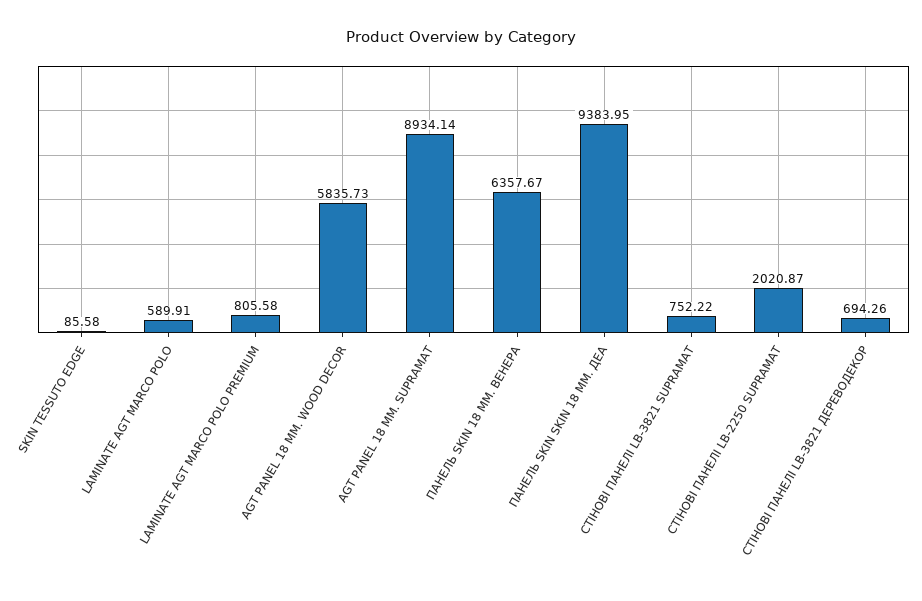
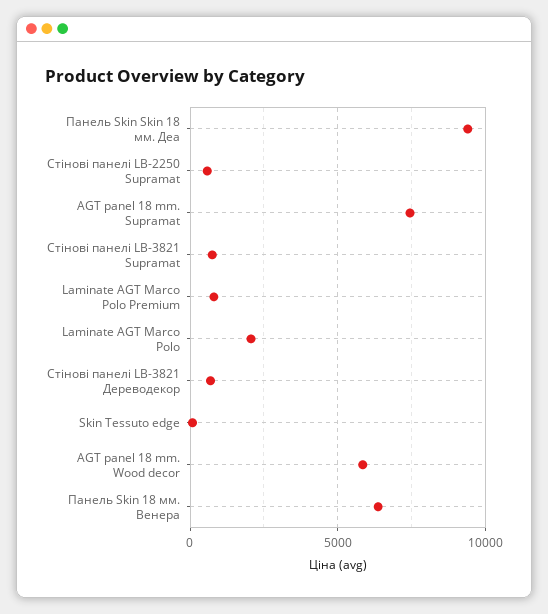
  {
    "SKIN TESSUTO EDGE": 85.58,
-   "LAMINATE AGT MARCO POLO": 589.91,
+   "LAMINATE AGT MARCO POLO": 2000,
    "LAMINATE AGT MARCO POLO PREMIUM": 805.58,
    "AGT PANEL 18 MM. WOOD DECOR": 5835.73,
-   "AGT PANEL 18 MM. SUPRAMAT": 8934.14,
+   "AGT PANEL 18 MM. SUPRAMAT": 7500,
    "ПАНЕЛЬ SKIN 18 ММ. ВЕНЕРА": 6357.67,
    "ПАНЕЛЬ SKIN SKIN 18 ММ. ДЕА": 9383.95,
    "СТІНОВІ ПАНЕЛІ LB-3821 SUPRAMAT": 752.22,
-   "СТІНОВІ ПАНЕЛІ LB-2250 SUPRAMAT": 2020.87,
+   "СТІНОВІ ПАНЕЛІ LB-2250 SUPRAMAT": 500,
    "СТІНОВІ ПАНЕЛІ LB-3821 ДЕРЕВОДЕКОР": 694.26
  }

